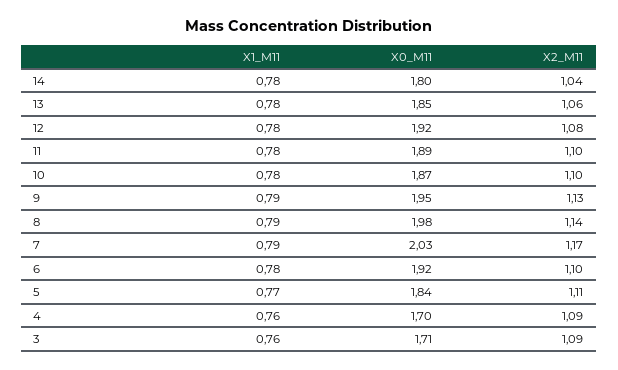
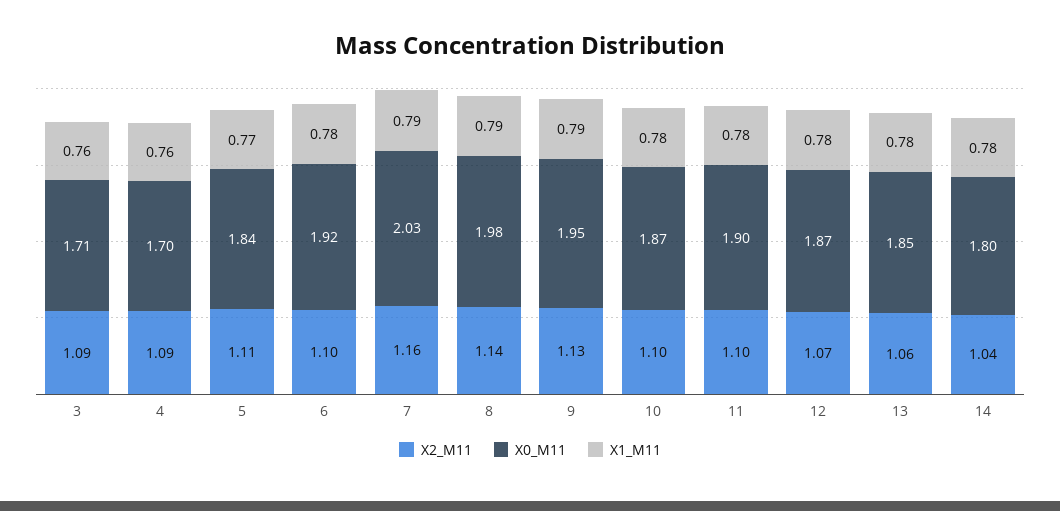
  {
    "X1_M11": {
      "14": 0.78,
      "13": 0.78,
      "12": 0.78,
      "11": 0.78,
      "10": 0.78,
      "9": 0.79,
      "8": 0.79,
      "7": 0.79,
      "6": 0.78,
      "5": 0.77,
      "4": 0.76,
      "3": 0.76
    },
    "X0_M11": {
      "14": 1.8,
      "13": 1.85,
-     "12": 1.92,
+     "12": 1.87,
-     "11": 1.89,
+     "11": 1.9,
      "10": 1.87,
      "9": 1.95,
      "8": 1.98,
      "7": 2.03,
      "6": 1.92,
      "5": 1.84,
      "4": 1.7,
      "3": 1.71
    },
    "X2_M11": {
      "14": 1.04,
      "13": 1.06,
-     "12": 1.08,
+     "12": 1.07,
      "11": 1.1,
      "10": 1.1,
      "9": 1.13,
      "8": 1.14,
-     "7": 1.17,
+     "7": 1.16,
      "6": 1.1,
      "5": 1.11,
      "4": 1.09,
      "3": 1.09
    }
  }

